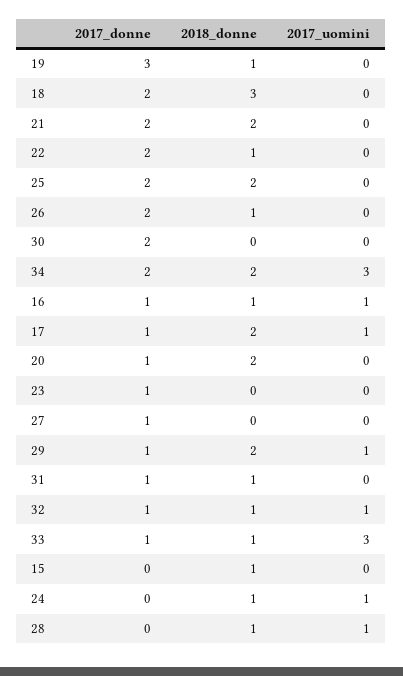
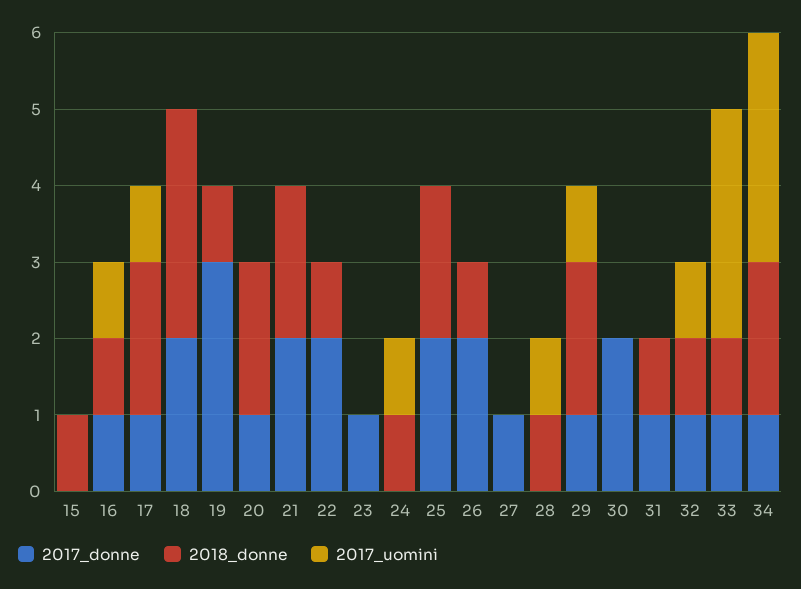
  {
    "2017_donne": {
      "19": 3,
      "18": 2,
      "21": 2,
      "22": 2,
      "25": 2,
      "26": 2,
      "30": 2,
-     "34": 2,
+     "34": 1,
      "16": 1,
      "17": 1,
      "20": 1,
      "23": 1,
      "27": 1,
      "29": 1,
      "31": 1,
      "32": 1,
      "33": 1,
      "15": 0,
      "24": 0,
      "28": 0
    },
    "2018_donne": {
      "19": 1,
      "18": 3,
      "21": 2,
      "22": 1,
      "25": 2,
      "26": 1,
      "30": 0,
      "34": 2,
      "16": 1,
      "17": 2,
      "20": 2,
      "23": 0,
      "27": 0,
      "29": 2,
      "31": 1,
      "32": 1,
      "33": 1,
      "15": 1,
      "24": 1,
      "28": 1
    },
    "2017_uomini": {
      "19": 0,
      "18": 0,
      "21": 0,
      "22": 0,
      "25": 0,
      "26": 0,
      "30": 0,
      "34": 3,
      "16": 1,
      "17": 1,
      "20": 0,
      "23": 0,
      "27": 0,
      "29": 1,
      "31": 0,
      "32": 1,
      "33": 3,
      "15": 0,
      "24": 1,
      "28": 1
    }
  }

